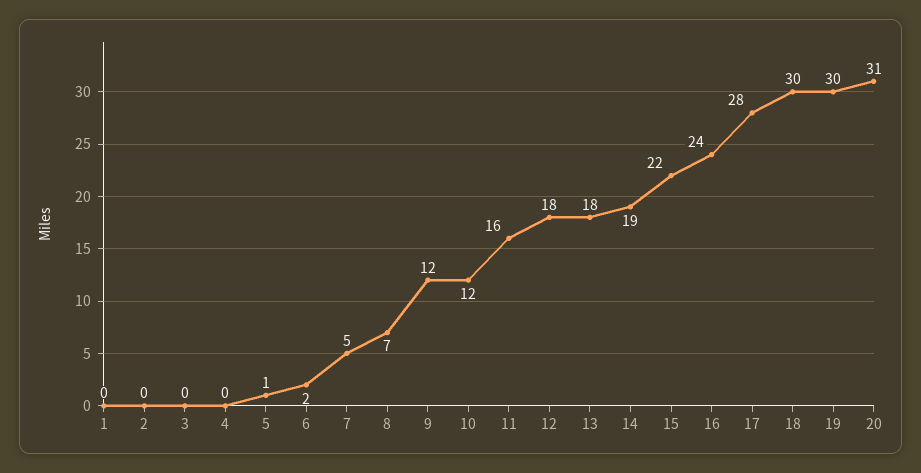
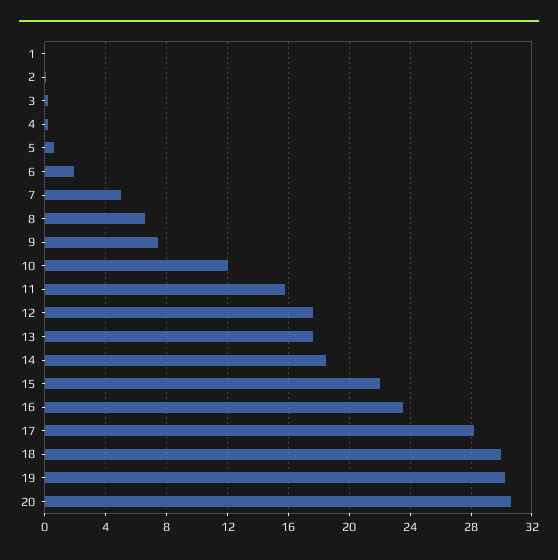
  {
    "1": 0,
    "2": 0,
    "3": 0,
    "4": 0,
    "5": 1,
    "6": 2,
    "7": 5,
    "8": 7,
-   "9": 12,
+   "9": 7.5,
    "10": 12,
    "11": 16,
    "12": 18,
    "13": 18,
    "14": 19,
    "15": 22,
    "16": 24,
    "17": 28,
    "18": 30,
    "19": 30,
    "20": 31
  }

